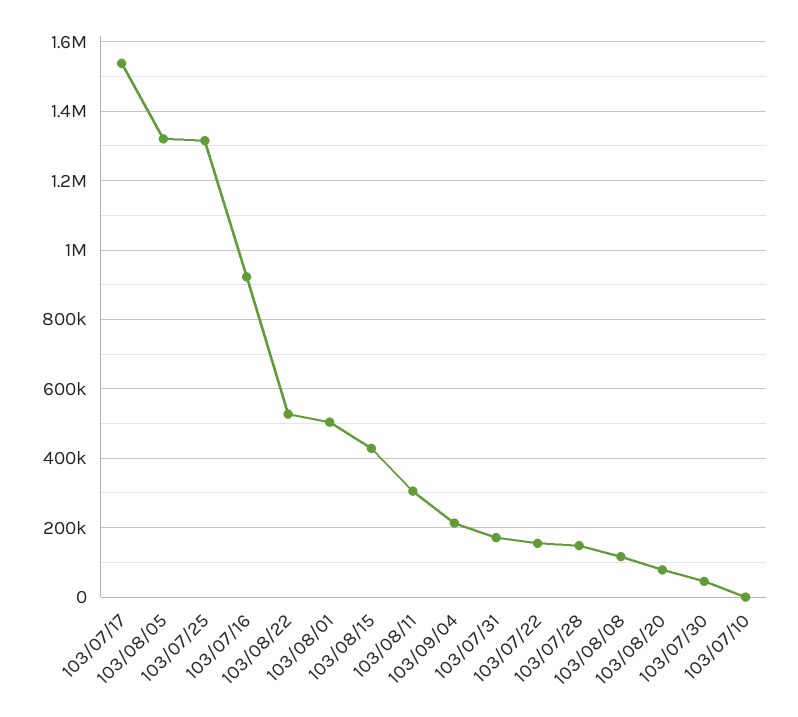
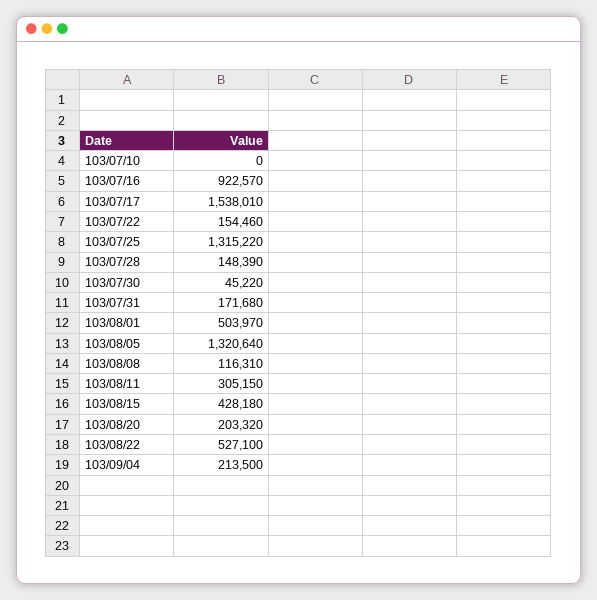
  {
    "103/07/17": 1538010,
    "103/08/05": 1320640,
    "103/07/25": 1315220,
    "103/07/16": 922570,
    "103/08/22": 527100,
    "103/08/01": 503970,
    "103/08/15": 428180,
    "103/08/11": 305150,
    "103/09/04": 213500,
    "103/07/31": 171680,
    "103/07/22": 154460,
    "103/07/28": 148390,
    "103/08/08": 116310,
-   "103/08/20": 80000,
+   "103/08/20": 203320,
    "103/07/30": 45220,
    "103/07/10": 0
  }

